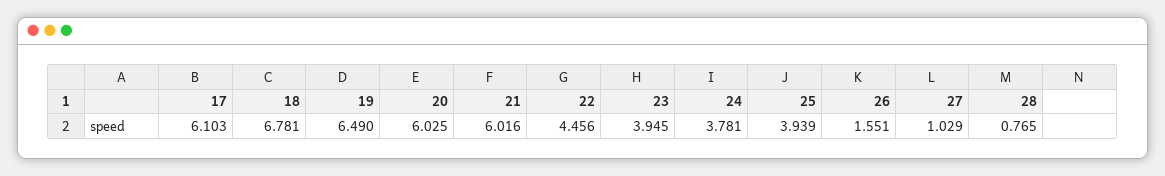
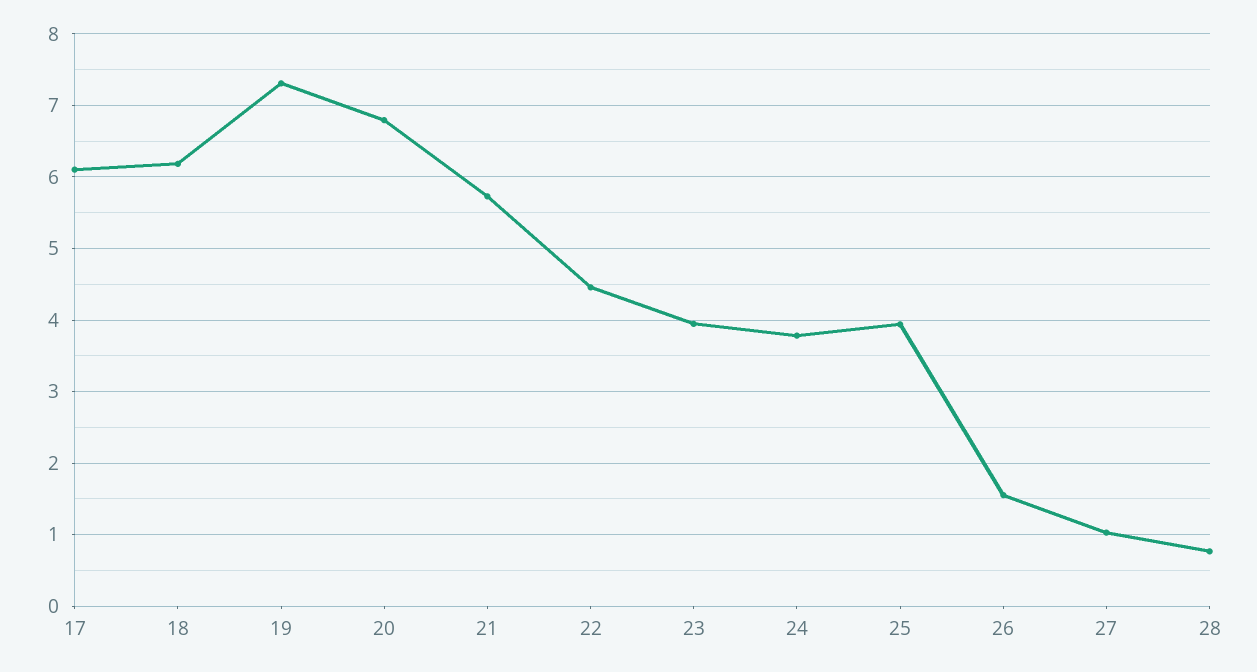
  {
    "17": 6.103,
-   "18": 6.781,
+   "18": 6.2,
-   "19": 6.49,
+   "19": 7.3,
-   "20": 6.025,
+   "20": 6.8,
-   "21": 6.016,
+   "21": 5.7,
    "22": 4.456,
    "23": 3.945,
    "24": 3.781,
    "25": 3.939,
    "26": 1.551,
    "27": 1.029,
    "28": 0.765
  }

